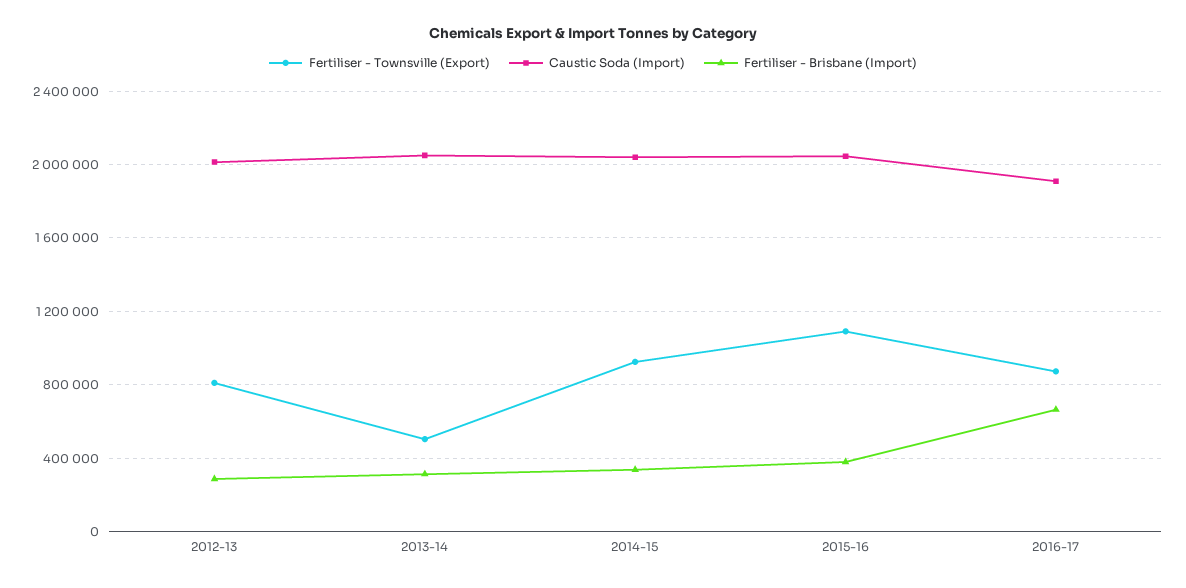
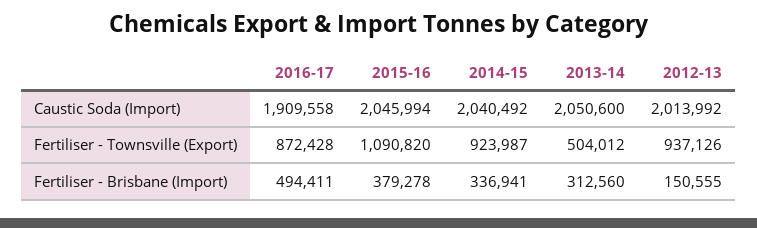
  {
    "Fertiliser - Townsville (Export)": {
-     "2012-13": 800000,
+     "2012-13": 937126,
      "2013-14": 504012,
      "2014-15": 923987,
      "2015-16": 1090820,
      "2016-17": 872428
    },
    "Caustic Soda (Import)": {
      "2012-13": 2013992,
      "2013-14": 2050600,
      "2014-15": 2040492,
      "2015-16": 2045994,
      "2016-17": 1909558
    },
    "Fertiliser - Brisbane (Import)": {
-     "2012-13": 300000,
+     "2012-13": 150555,
      "2013-14": 312560,
      "2014-15": 336941,
      "2015-16": 379278,
-     "2016-17": 650000
+     "2016-17": 494411
    }
  }

